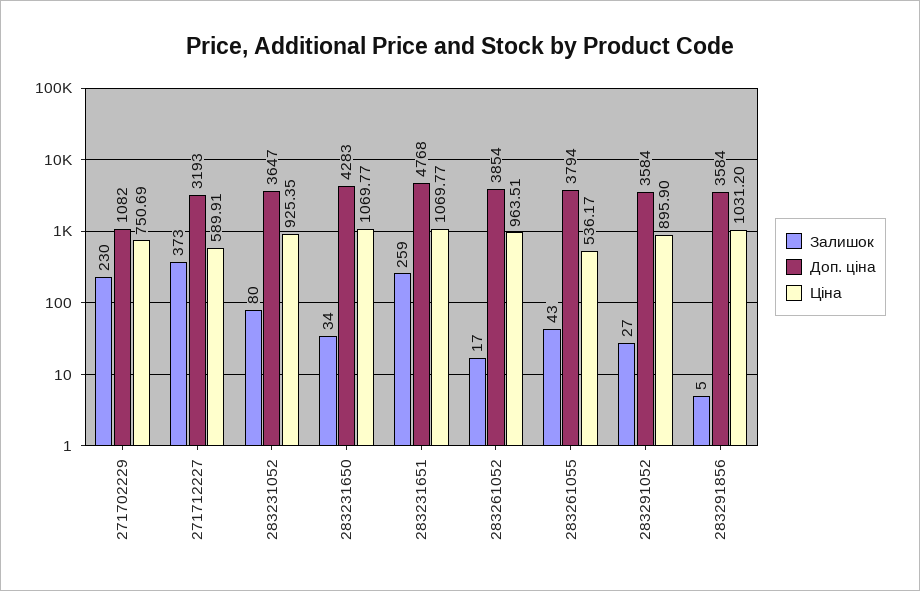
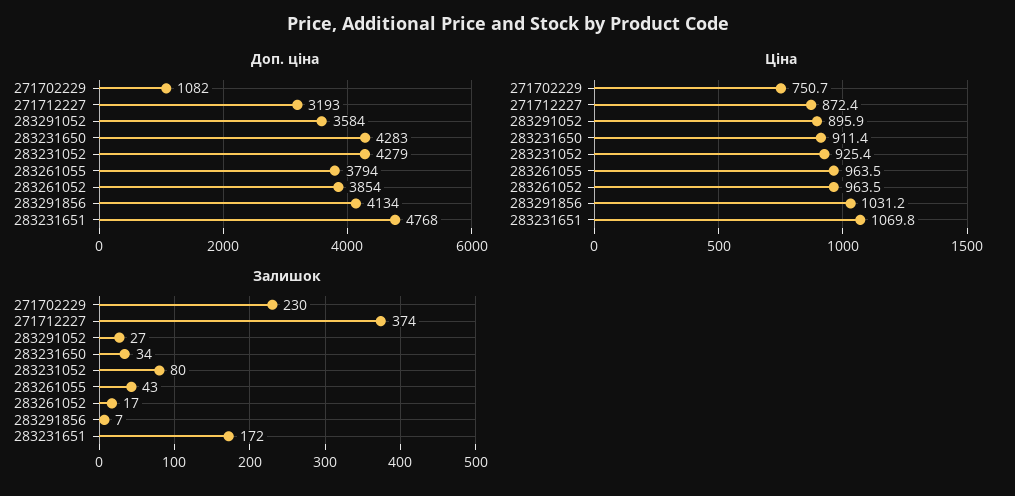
  {
    "Залишок": {
      "271702229": 230,
-     "271712227": 373,
+     "271712227": 374,
      "283231052": 80,
      "283231650": 34,
-     "283231651": 259,
+     "283231651": 172,
      "283261052": 17,
      "283261055": 43,
      "283291052": 27,
-     "283291856": 5
+     "283291856": 7
    },
    "Доп. ціна": {
      "271702229": 1082,
      "271712227": 3193,
-     "283231052": 3647,
+     "283231052": 4279,
      "283231650": 4283,
      "283231651": 4768,
      "283261052": 3854,
      "283261055": 3794,
      "283291052": 3584,
-     "283291856": 3584
+     "283291856": 4134
    },
    "Ціна": {
      "271702229": 750.69,
-     "271712227": 589.91,
+     "271712227": 872.4,
      "283231052": 925.35,
-     "283231650": 1069.77,
+     "283231650": 911.4,
      "283231651": 1069.77,
      "283261052": 963.51,
-     "283261055": 536.17,
+     "283261055": 963.5,
      "283291052": 895.9,
      "283291856": 1031.2
    }
  }

